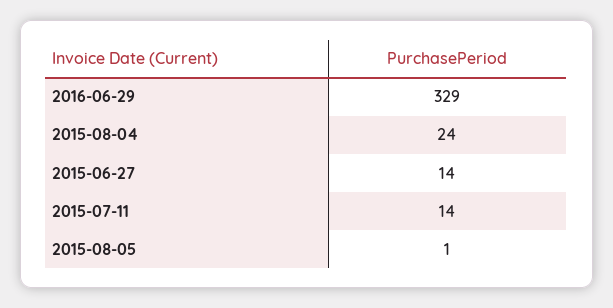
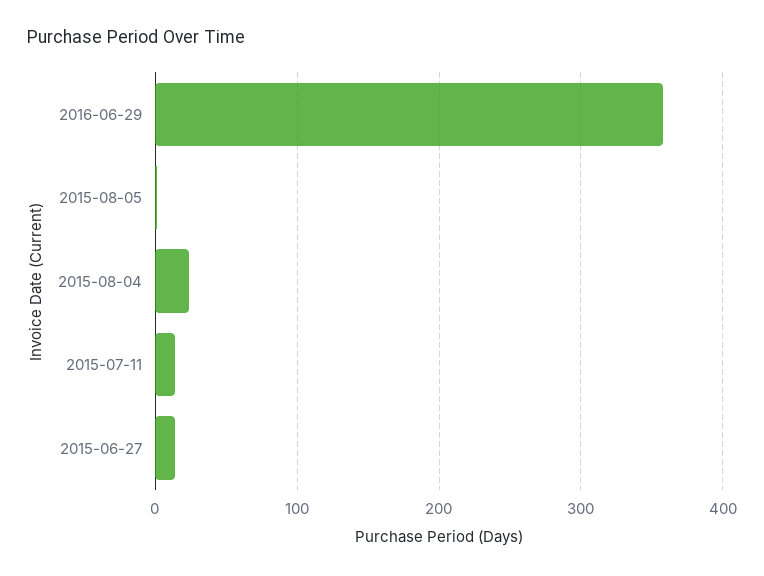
  {
-   "2016-06-29": 329,
+   "2016-06-29": 360,
    "2015-08-04": 24,
    "2015-06-27": 14,
    "2015-07-11": 14,
    "2015-08-05": 1
  }

